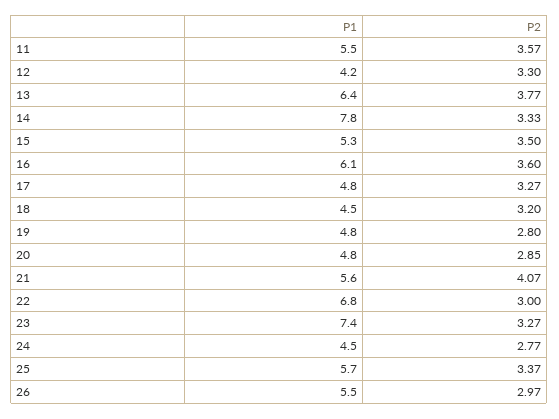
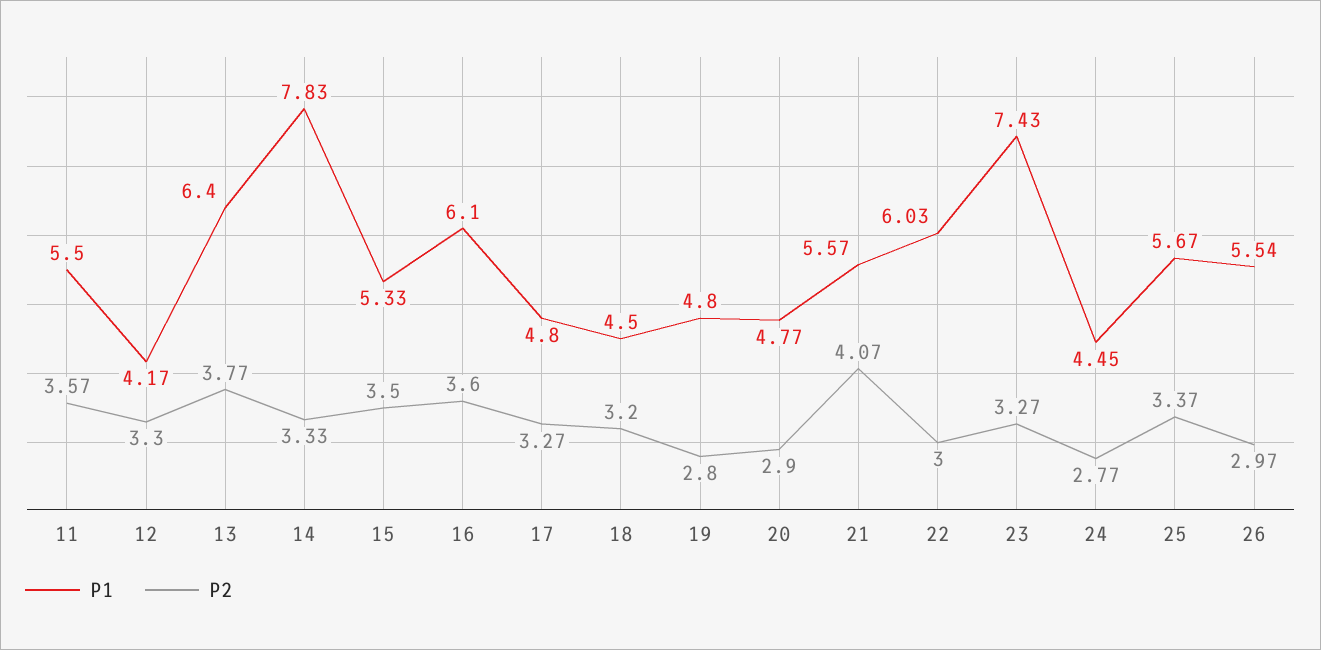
  {
    "P1": {
      "11": 5.5,
      "12": 4.17,
      "13": 6.4,
      "14": 7.83,
      "15": 5.33,
      "16": 6.1,
      "17": 4.8,
      "18": 4.5,
      "19": 4.8,
      "20": 4.77,
      "21": 5.57,
-     "22": 6.8,
+     "22": 6.03,
      "23": 7.43,
      "24": 4.45,
      "25": 5.67,
      "26": 5.54
    },
    "P2": {
      "11": 3.57,
      "12": 3.3,
      "13": 3.77,
      "14": 3.33,
      "15": 3.5,
      "16": 3.6,
      "17": 3.27,
      "18": 3.2,
      "19": 2.8,
-     "20": 2.85,
+     "20": 2.9,
      "21": 4.07,
      "22": 3,
      "23": 3.27,
      "24": 2.77,
      "25": 3.37,
      "26": 2.97
    }
  }

